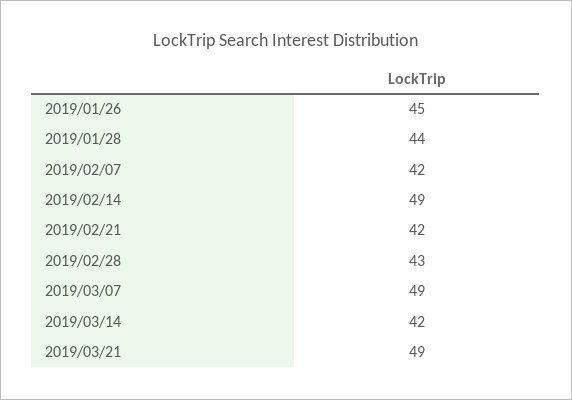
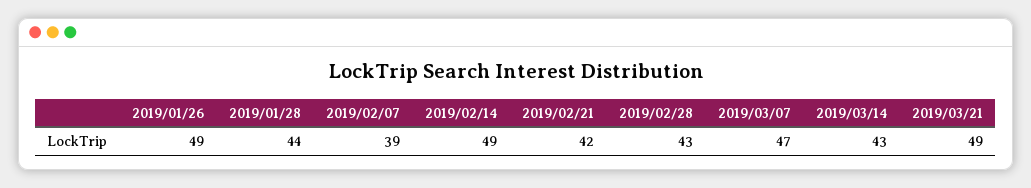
  {
-   "2019/01/26": 45,
+   "2019/01/26": 49,
    "2019/01/28": 44,
-   "2019/02/07": 42,
+   "2019/02/07": 39,
    "2019/02/14": 49,
    "2019/02/21": 42,
    "2019/02/28": 43,
-   "2019/03/07": 49,
+   "2019/03/07": 47,
-   "2019/03/14": 42,
+   "2019/03/14": 43,
    "2019/03/21": 49
  }

